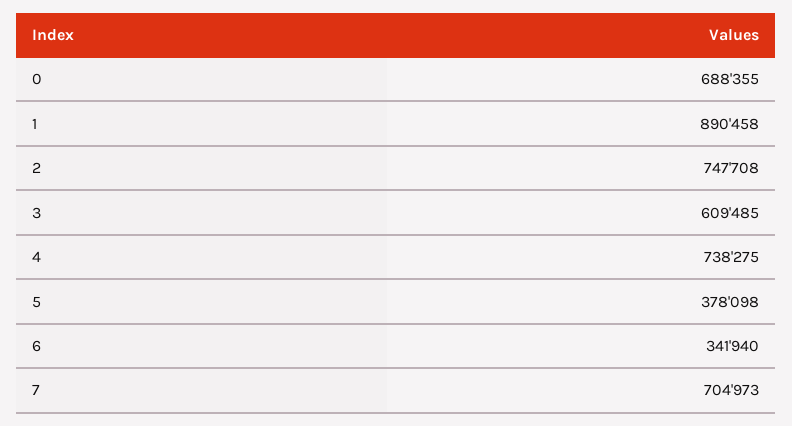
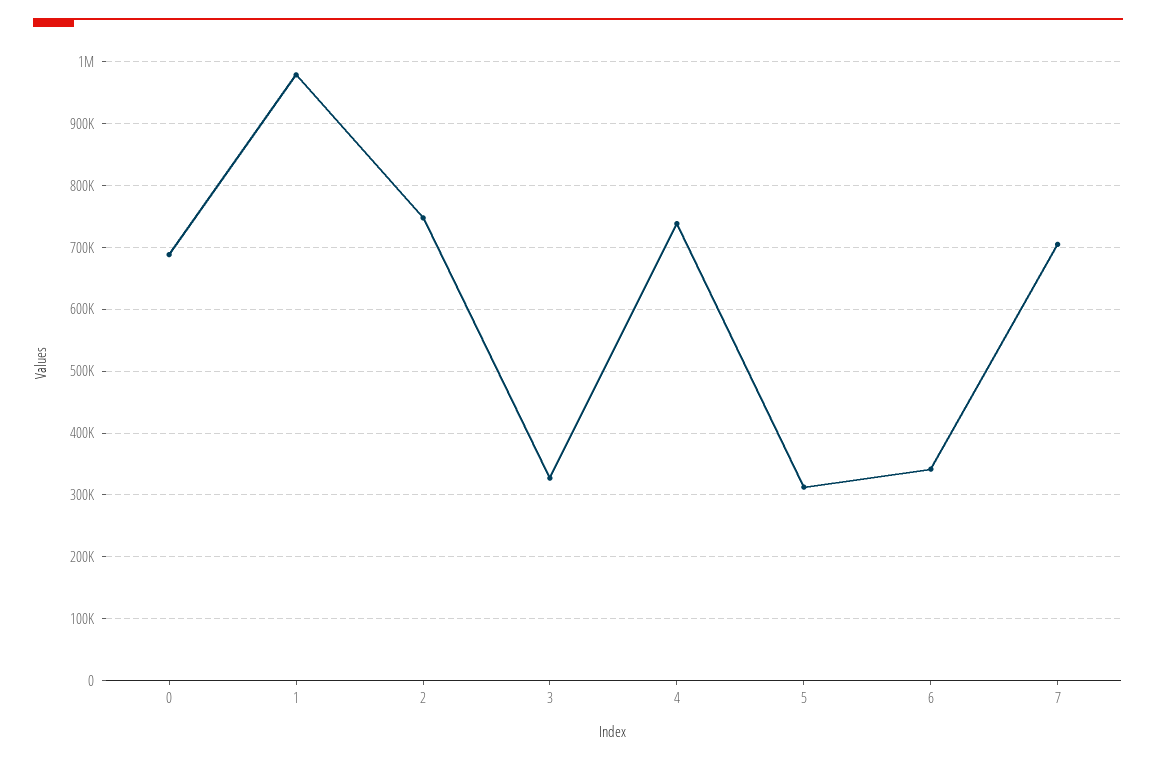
  {
    "0": 688355,
-   "1": 890458,
+   "1": 980000,
    "2": 747708,
-   "3": 609485,
+   "3": 330000,
    "4": 738275,
-   "5": 378098,
+   "5": 310000,
    "6": 341940,
    "7": 704973
  }

